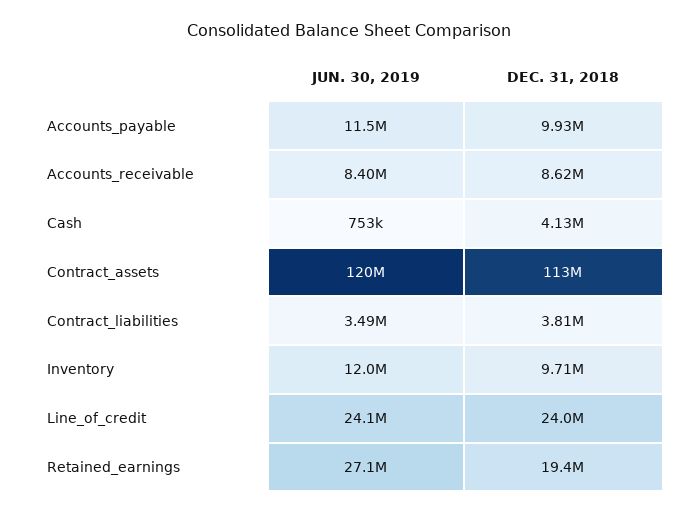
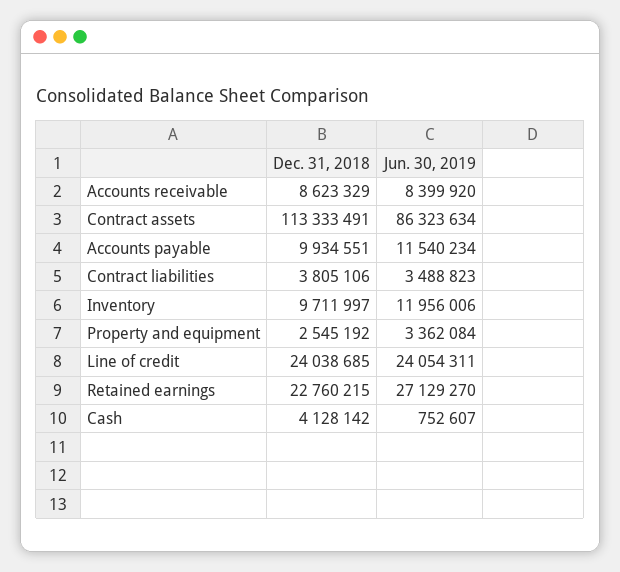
  {
    "JUN. 30, 2019": {
      "Accounts_payable": 11540234,
      "Accounts_receivable": 8399920,
      "Cash": 752607,
-     "Contract_assets": 120000000,
+     "Contract_assets": 86323634,
      "Contract_liabilities": 3488823,
      "Inventory": 11956006,
      "Line_of_credit": 24054311,
-     "Retained_earnings": 27129270
+     "Retained_earnings": 27129270,
+     "Property and equipment": 3362084
    },
    "DEC. 31, 2018": {
      "Accounts_payable": 9934551,
      "Accounts_receivable": 8623329,
      "Cash": 4128142,
      "Contract_assets": 113333491,
      "Contract_liabilities": 3805106,
      "Inventory": 9711997,
      "Line_of_credit": 24038685,
-     "Retained_earnings": 19400000
+     "Retained_earnings": 22760215,
+     "Property and equipment": 2545192
    }
  }

